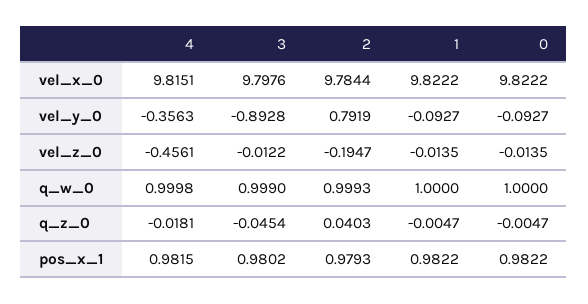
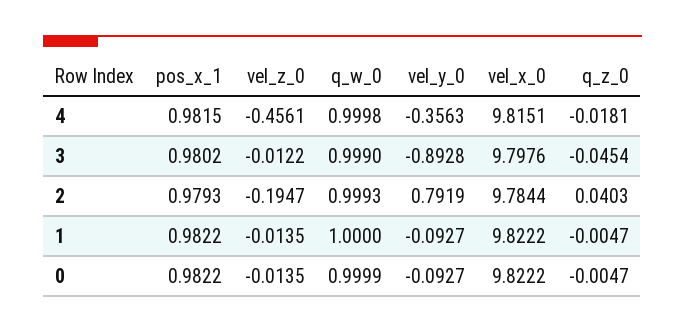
  {
    "4": {
      "vel_x_0": 9.8151,
      "vel_y_0": -0.3563,
      "vel_z_0": -0.4561,
      "q_w_0": 0.9998,
      "q_z_0": -0.0181,
      "pos_x_1": 0.9815
    },
    "3": {
      "vel_x_0": 9.7976,
      "vel_y_0": -0.8928,
      "vel_z_0": -0.0122,
      "q_w_0": 0.999,
      "q_z_0": -0.0454,
      "pos_x_1": 0.9802
    },
    "2": {
      "vel_x_0": 9.7844,
      "vel_y_0": 0.7919,
      "vel_z_0": -0.1947,
      "q_w_0": 0.9993,
      "q_z_0": 0.0403,
      "pos_x_1": 0.9793
    },
    "1": {
      "vel_x_0": 9.8222,
      "vel_y_0": -0.0927,
      "vel_z_0": -0.0135,
      "q_w_0": 1,
      "q_z_0": -0.0047,
      "pos_x_1": 0.9822
    },
    "0": {
      "vel_x_0": 9.8222,
      "vel_y_0": -0.0927,
      "vel_z_0": -0.0135,
-     "q_w_0": 1,
+     "q_w_0": 0.9999,
      "q_z_0": -0.0047,
      "pos_x_1": 0.9822
    }
  }

